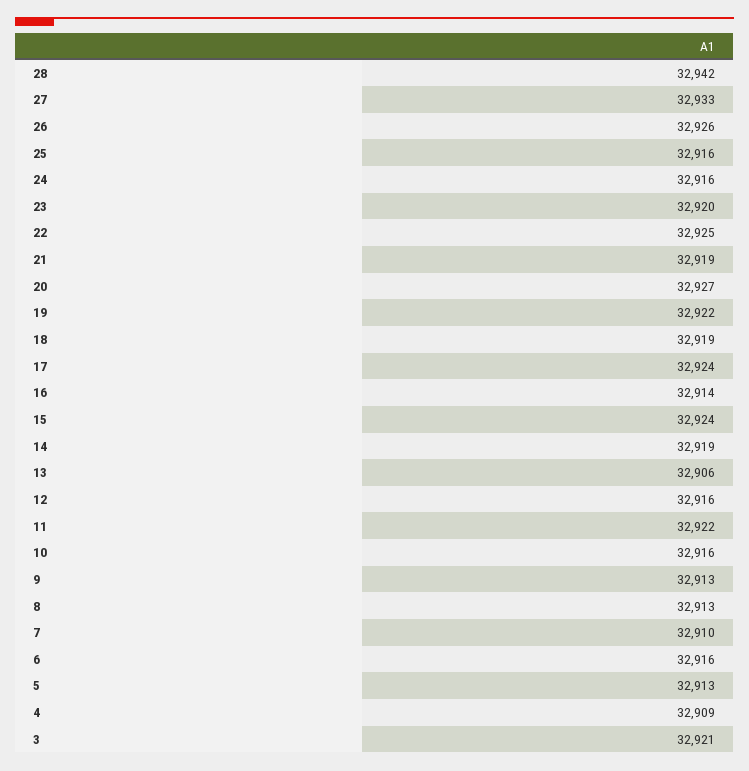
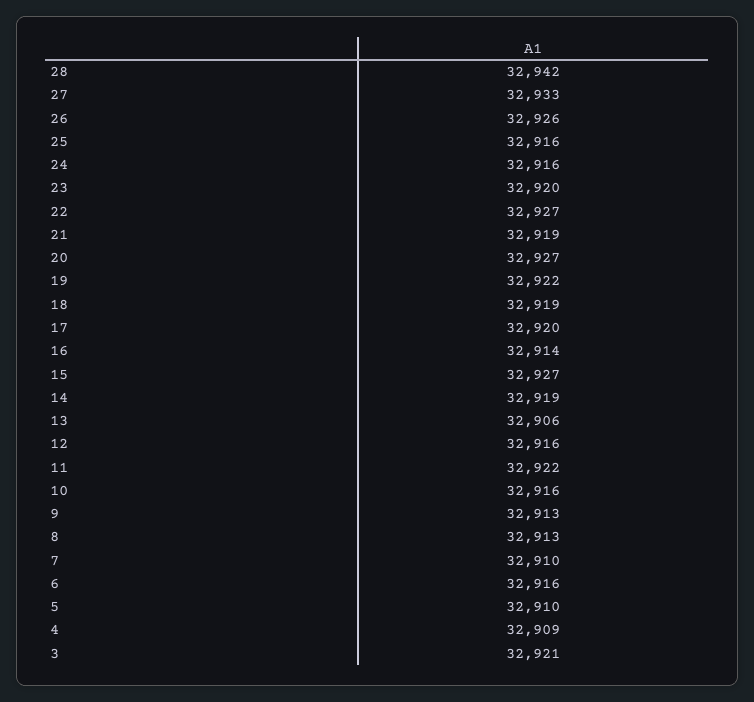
  {
    "28": 32942,
    "27": 32933,
    "26": 32926,
    "25": 32916,
    "24": 32916,
    "23": 32920,
-   "22": 32925,
+   "22": 32927,
    "21": 32919,
    "20": 32927,
    "19": 32922,
    "18": 32919,
-   "17": 32924,
+   "17": 32920,
    "16": 32914,
-   "15": 32924,
+   "15": 32927,
    "14": 32919,
    "13": 32906,
    "12": 32916,
    "11": 32922,
    "10": 32916,
    "9": 32913,
    "8": 32913,
    "7": 32910,
    "6": 32916,
-   "5": 32913,
+   "5": 32910,
    "4": 32909,
    "3": 32921
  }

